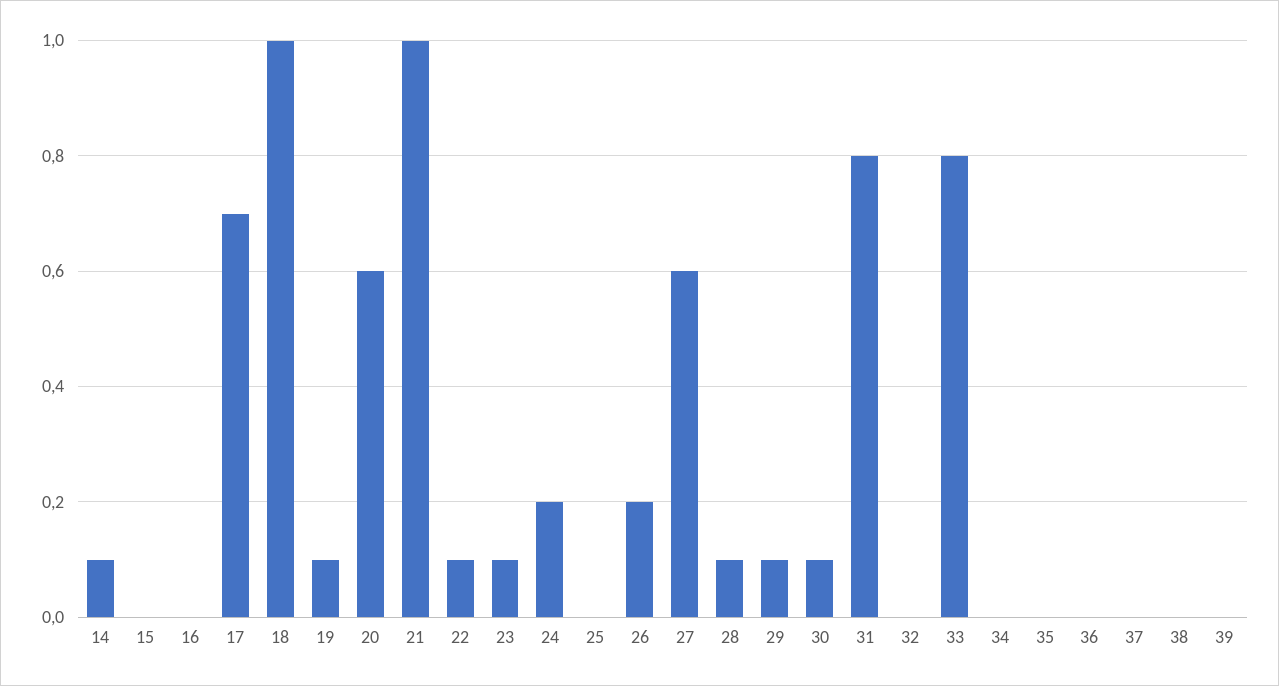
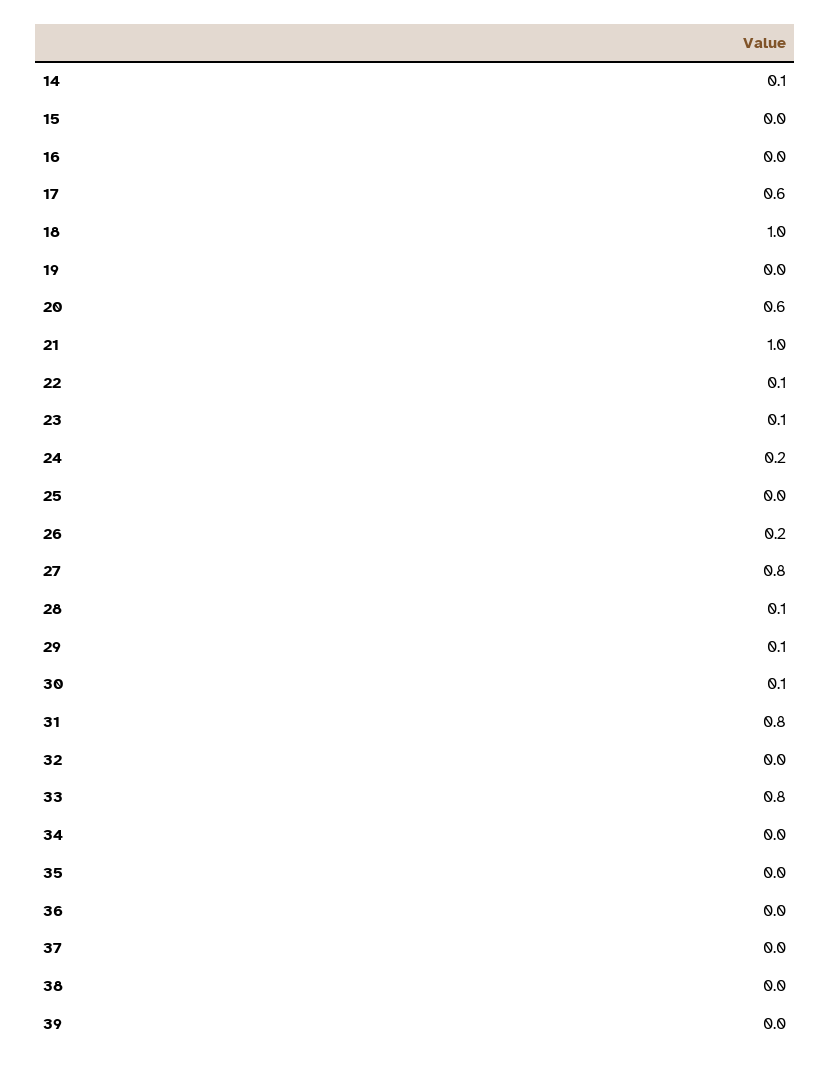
  {
    "14": 0.1,
    "15": 0,
    "16": 0,
-   "17": 0.7,
+   "17": 0.6,
    "18": 1,
-   "19": 0.1,
+   "19": 0,
    "20": 0.6,
    "21": 1,
    "22": 0.1,
    "23": 0.1,
    "24": 0.2,
    "25": 0,
    "26": 0.2,
-   "27": 0.6,
+   "27": 0.8,
    "28": 0.1,
    "29": 0.1,
    "30": 0.1,
    "31": 0.8,
    "32": 0,
    "33": 0.8,
    "34": 0,
    "35": 0,
    "36": 0,
    "37": 0,
    "38": 0,
    "39": 0
  }

